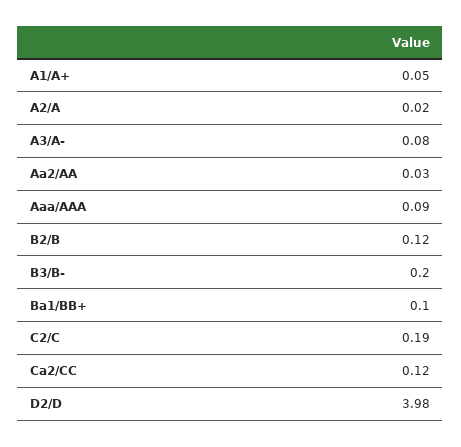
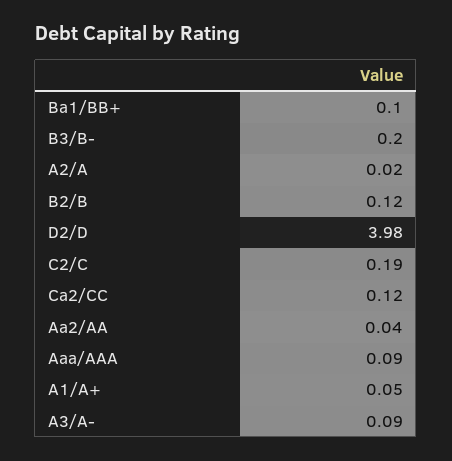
  {
    "A1/A+": 0.05,
    "A2/A": 0.02,
-   "A3/A-": 0.08,
+   "A3/A-": 0.09,
-   "Aa2/AA": 0.03,
+   "Aa2/AA": 0.04,
    "Aaa/AAA": 0.09,
    "B2/B": 0.12,
    "B3/B-": 0.2,
    "Ba1/BB+": 0.1,
    "C2/C": 0.19,
    "Ca2/CC": 0.12,
    "D2/D": 3.98
  }

